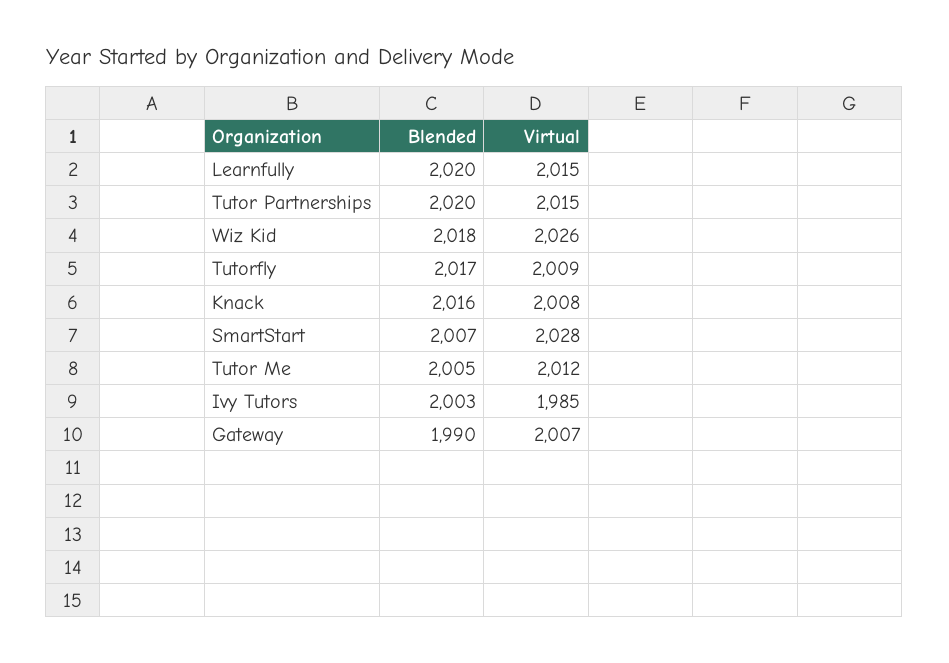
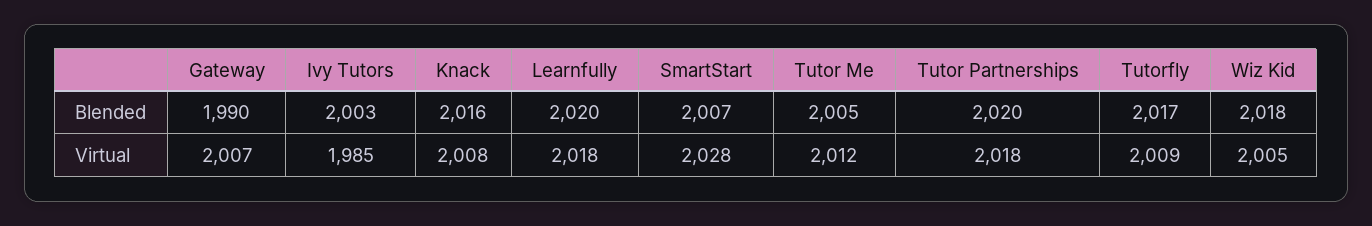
  {
    "Blended": {
      "Learnfully": 2020,
      "Tutor Partnerships": 2020,
      "Wiz Kid": 2018,
      "Tutorfly": 2017,
      "Knack": 2016,
      "SmartStart": 2007,
      "Tutor Me": 2005,
      "Ivy Tutors": 2003,
      "Gateway": 1990
    },
    "Virtual": {
-     "Learnfully": 2015,
+     "Learnfully": 2018,
-     "Tutor Partnerships": 2015,
+     "Tutor Partnerships": 2018,
-     "Wiz Kid": 2026,
+     "Wiz Kid": 2005,
      "Tutorfly": 2009,
      "Knack": 2008,
      "SmartStart": 2028,
      "Tutor Me": 2012,
      "Ivy Tutors": 1985,
      "Gateway": 2007
    }
  }

